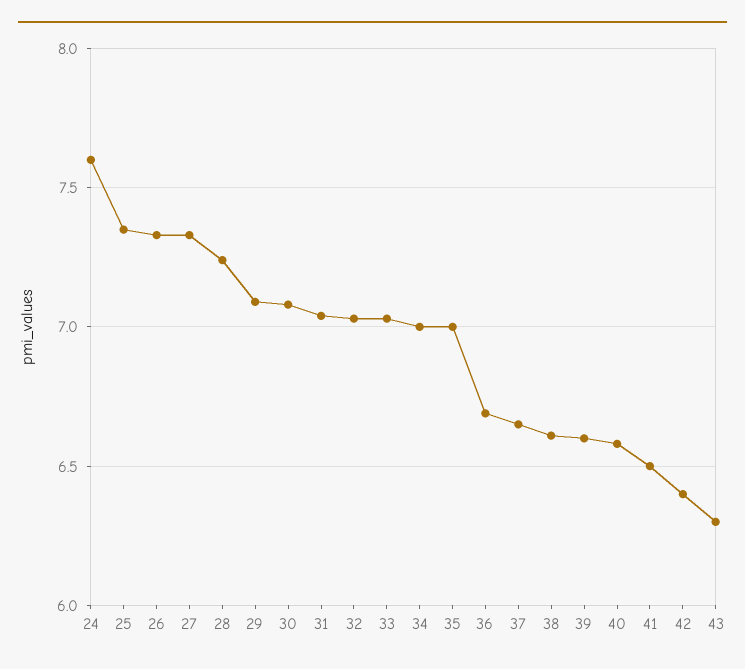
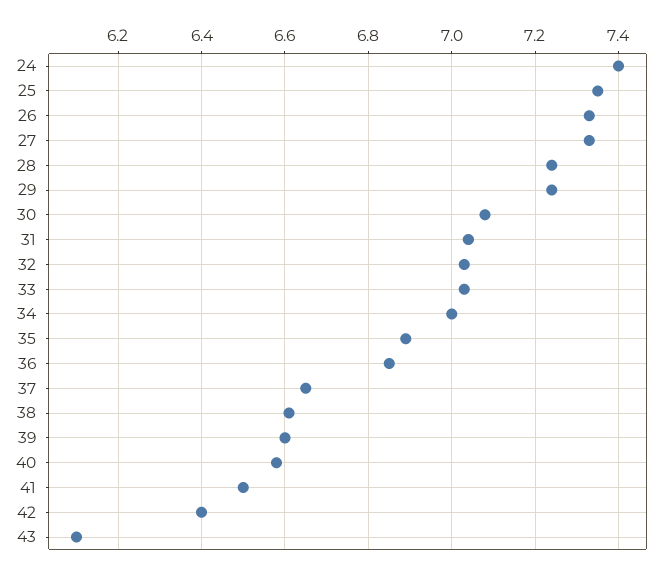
  {
-   "24": 7.6,
+   "24": 7.4,
    "25": 7.35,
    "26": 7.35,
    "27": 7.35,
    "28": 7.25,
-   "29": 7.1,
+   "29": 7.25,
    "30": 7.1,
    "31": 7.05,
    "32": 7.05,
    "33": 7.05,
    "34": 7,
-   "35": 7,
+   "35": 6.9,
-   "36": 6.7,
+   "36": 6.85,
    "37": 6.65,
    "38": 6.6,
    "39": 6.6,
    "40": 6.6,
    "41": 6.5,
    "42": 6.4,
-   "43": 6.3
+   "43": 6.1
  }

